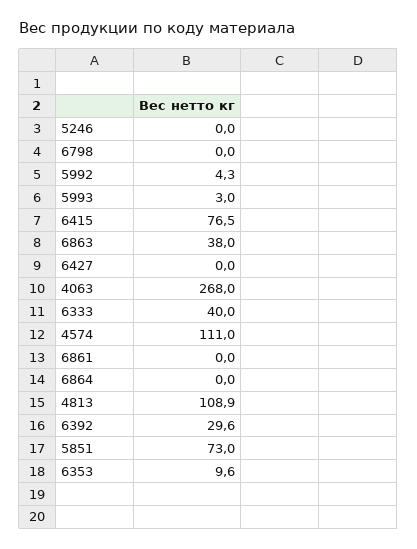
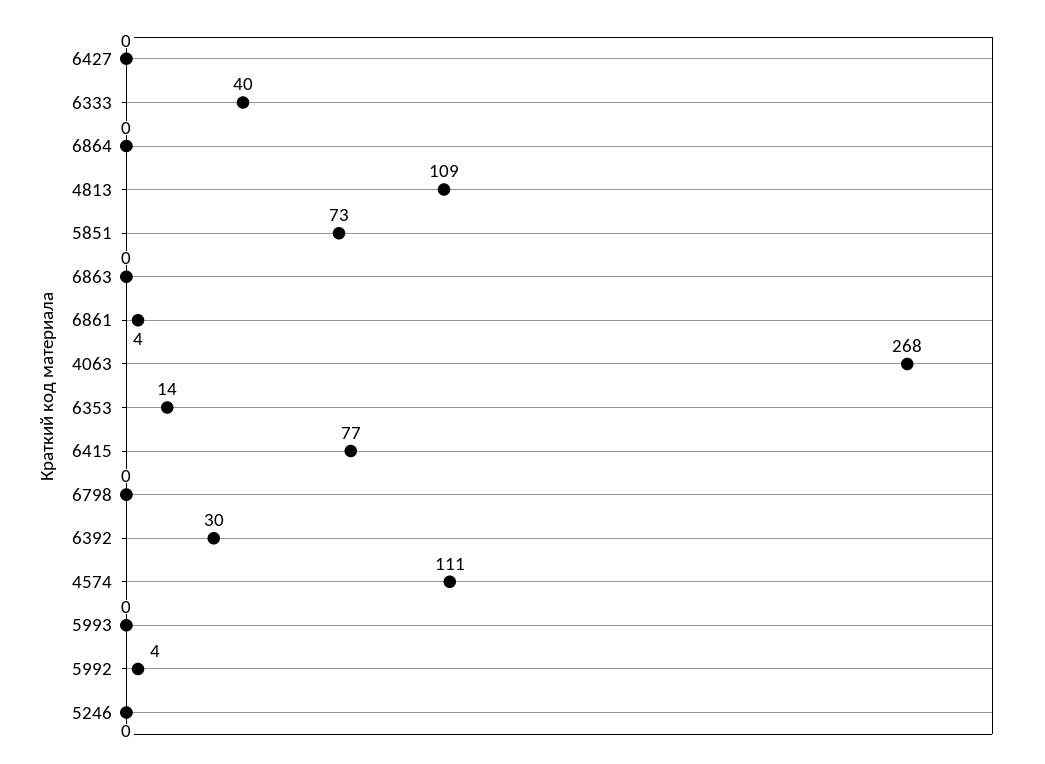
  {
    "5246": 0,
    "6798": 0,
    "5992": 4.3,
-   "5993": 3,
+   "5993": 0,
    "6415": 76.5,
-   "6863": 38,
+   "6863": 0,
    "6427": 0,
    "4063": 268,
    "6333": 40,
    "4574": 111,
-   "6861": 0,
+   "6861": 4,
    "6864": 0,
    "4813": 108.9,
    "6392": 29.6,
    "5851": 73,
-   "6353": 9.6
+   "6353": 14
  }

